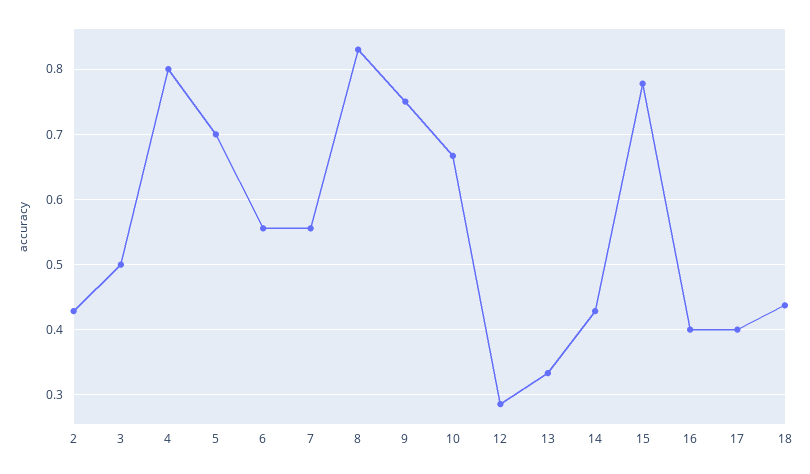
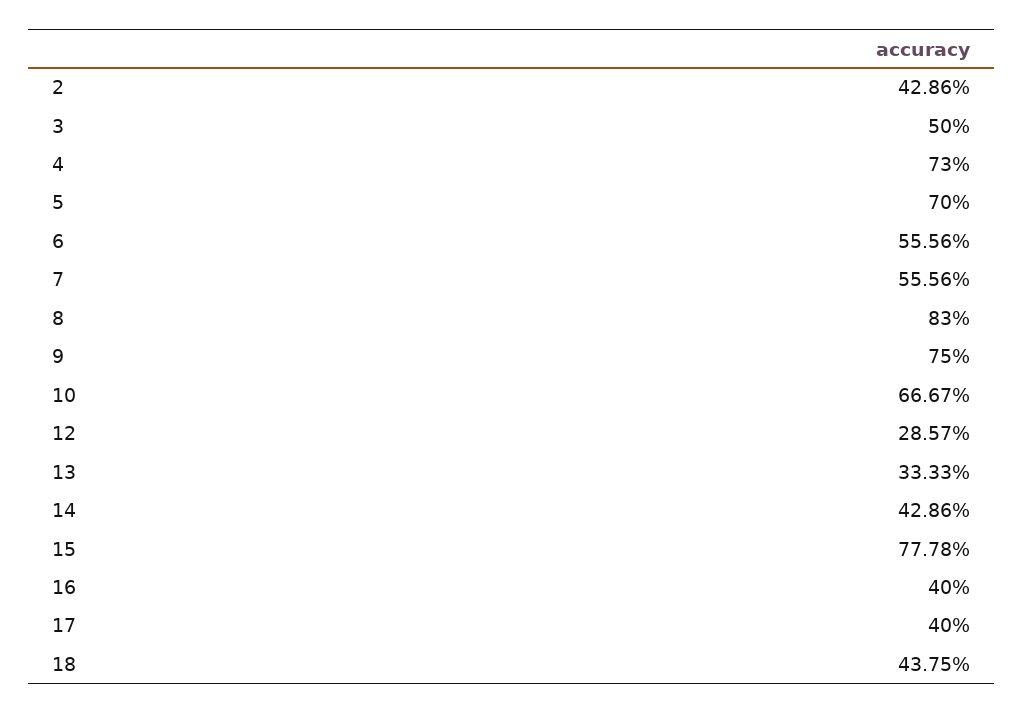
  {
    "2": 0.4286,
    "3": 0.5,
-   "4": 0.8,
+   "4": 0.73,
    "5": 0.7,
    "6": 0.5556,
    "7": 0.5556,
    "8": 0.83,
    "9": 0.75,
    "10": 0.6667,
    "12": 0.2857,
    "13": 0.3333,
    "14": 0.4286,
    "15": 0.7778,
    "16": 0.4,
    "17": 0.4,
    "18": 0.4375
  }

